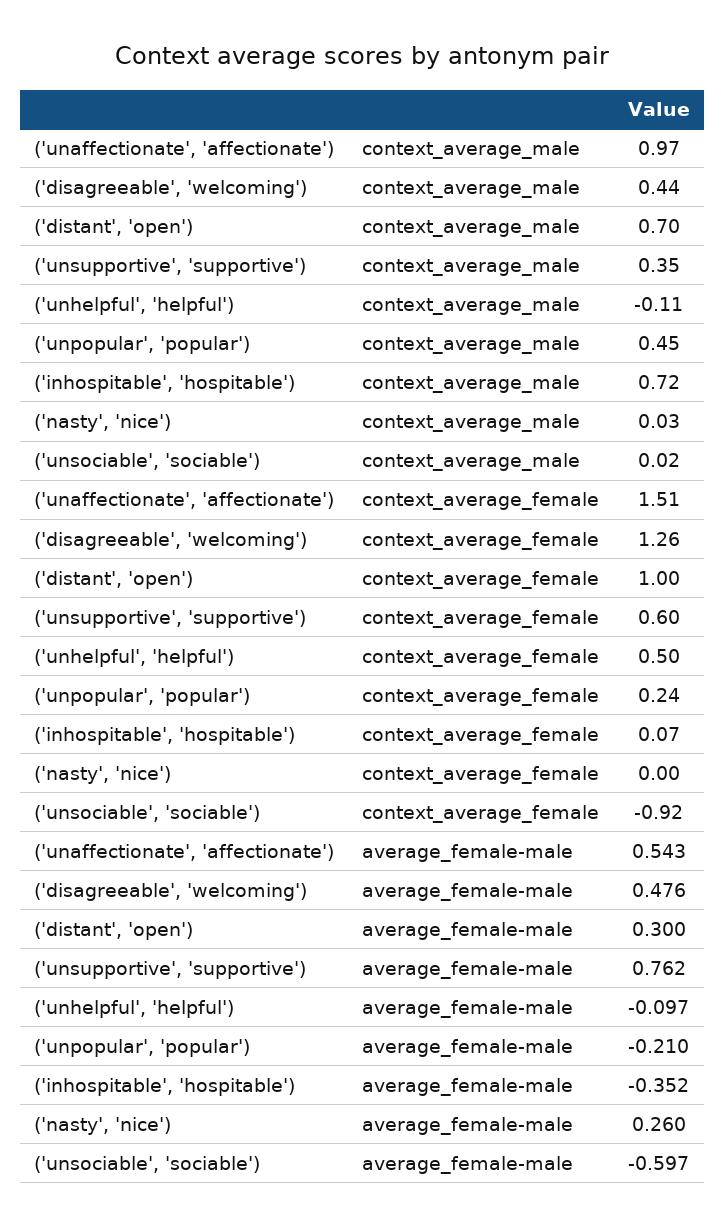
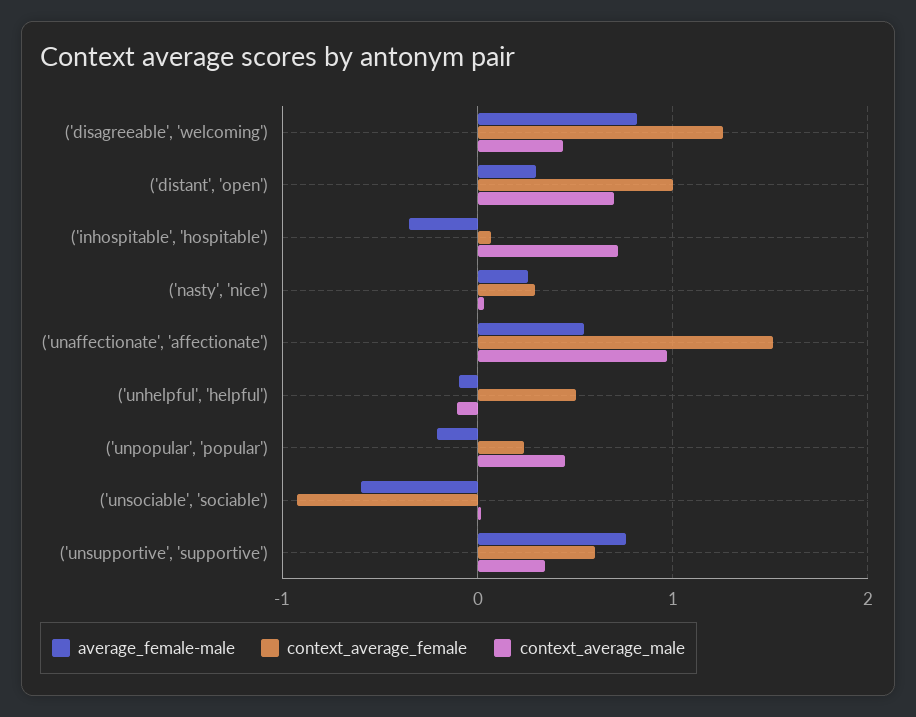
  {
    "context_average_male": {
      "('unaffectionate', 'affectionate')": 0.97,
      "('disagreeable', 'welcoming')": 0.44,
      "('distant', 'open')": 0.7,
      "('unsupportive', 'supportive')": 0.35,
      "('unhelpful', 'helpful')": -0.11,
      "('unpopular', 'popular')": 0.45,
      "('inhospitable', 'hospitable')": 0.72,
      "('nasty', 'nice')": 0.03,
      "('unsociable', 'sociable')": 0.02
    },
    "context_average_female": {
      "('unaffectionate', 'affectionate')": 1.51,
      "('disagreeable', 'welcoming')": 1.26,
      "('distant', 'open')": 1,
      "('unsupportive', 'supportive')": 0.6,
      "('unhelpful', 'helpful')": 0.5,
      "('unpopular', 'popular')": 0.24,
      "('inhospitable', 'hospitable')": 0.07,
-     "('nasty', 'nice')": 0,
+     "('nasty', 'nice')": 0.3,
      "('unsociable', 'sociable')": -0.92
    },
    "average_female-male": {
      "('unaffectionate', 'affectionate')": 0.543,
-     "('disagreeable', 'welcoming')": 0.476,
+     "('disagreeable', 'welcoming')": 0.8,
      "('distant', 'open')": 0.3,
      "('unsupportive', 'supportive')": 0.762,
      "('unhelpful', 'helpful')": -0.097,
      "('unpopular', 'popular')": -0.21,
      "('inhospitable', 'hospitable')": -0.352,
      "('nasty', 'nice')": 0.26,
      "('unsociable', 'sociable')": -0.597
    }
  }

